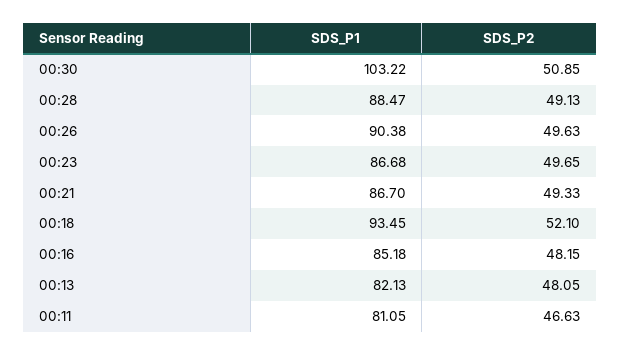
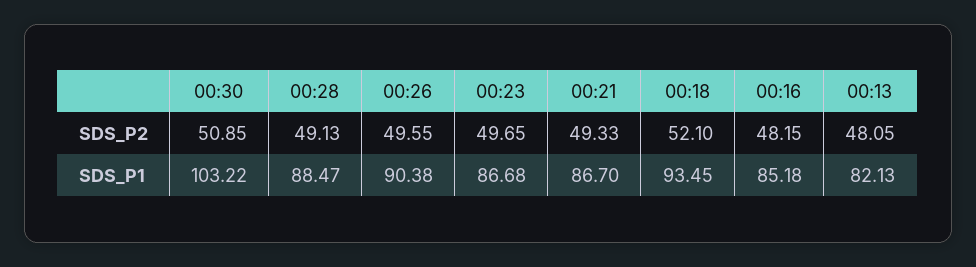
  {
    "SDS_P1": {
      "00:30": 103.22,
      "00:28": 88.47,
      "00:26": 90.38,
      "00:23": 86.68,
      "00:21": 86.7,
      "00:18": 93.45,
      "00:16": 85.18,
-     "00:13": 82.13,
+     "00:13": 82.13
-     "00:11": 81.05
    },
    "SDS_P2": {
      "00:30": 50.85,
      "00:28": 49.13,
-     "00:26": 49.63,
+     "00:26": 49.55,
      "00:23": 49.65,
      "00:21": 49.33,
      "00:18": 52.1,
      "00:16": 48.15,
-     "00:13": 48.05,
+     "00:13": 48.05
-     "00:11": 46.63
    }
  }

